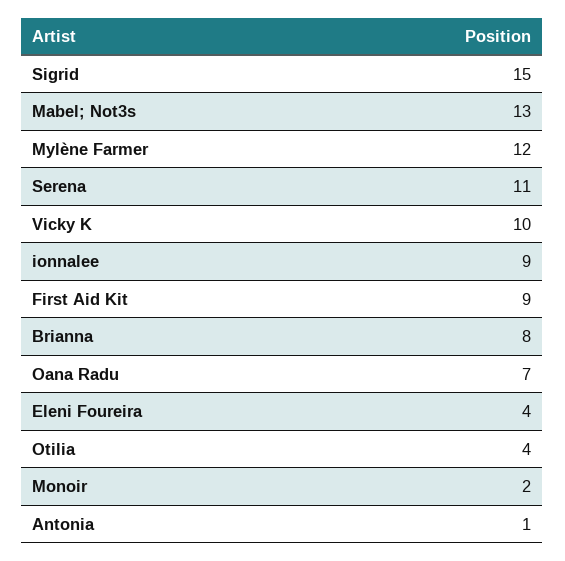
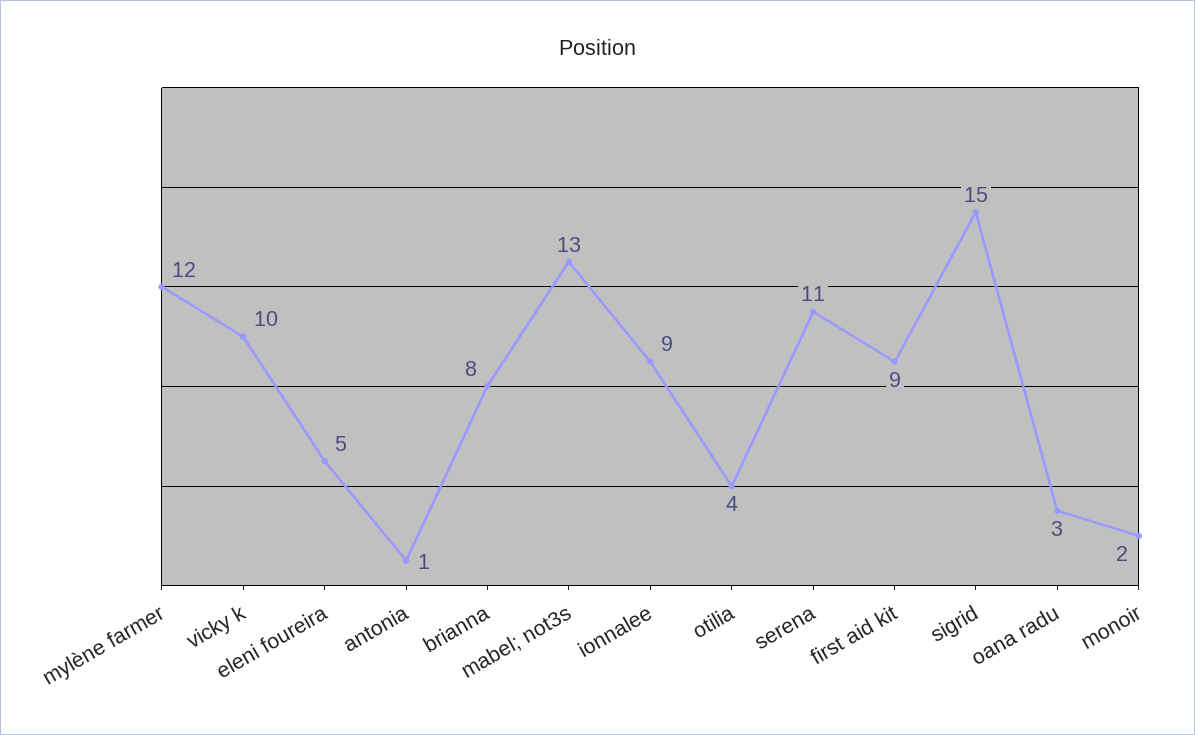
  {
    "Sigrid": 15,
    "Mabel; Not3s": 13,
    "Mylène Farmer": 12,
    "Serena": 11,
    "Vicky K": 10,
    "ionnalee": 9,
    "First Aid Kit": 9,
    "Brianna": 8,
-   "Oana Radu": 7,
+   "Oana Radu": 3,
-   "Eleni Foureira": 4,
+   "Eleni Foureira": 5,
    "Otilia": 4,
    "Monoir": 2,
    "Antonia": 1
  }

